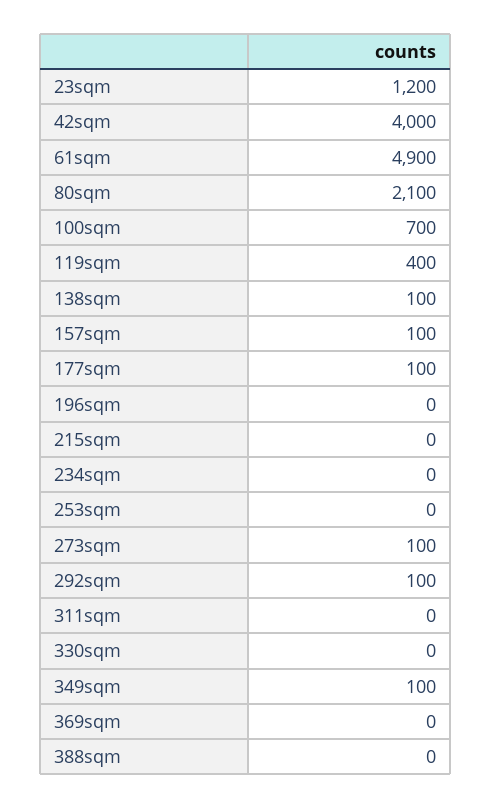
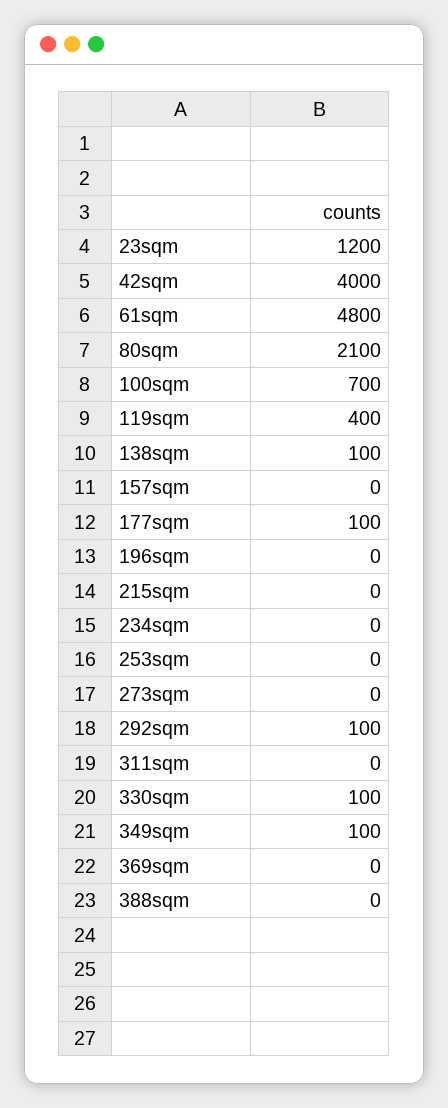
  {
    "23sqm": 1200,
    "42sqm": 4000,
-   "61sqm": 4900,
+   "61sqm": 4800,
    "80sqm": 2100,
    "100sqm": 700,
    "119sqm": 400,
    "138sqm": 100,
-   "157sqm": 100,
+   "157sqm": 0,
    "177sqm": 100,
    "196sqm": 0,
    "215sqm": 0,
    "234sqm": 0,
    "253sqm": 0,
-   "273sqm": 100,
+   "273sqm": 0,
    "292sqm": 100,
    "311sqm": 0,
-   "330sqm": 0,
+   "330sqm": 100,
    "349sqm": 100,
    "369sqm": 0,
    "388sqm": 0
  }

